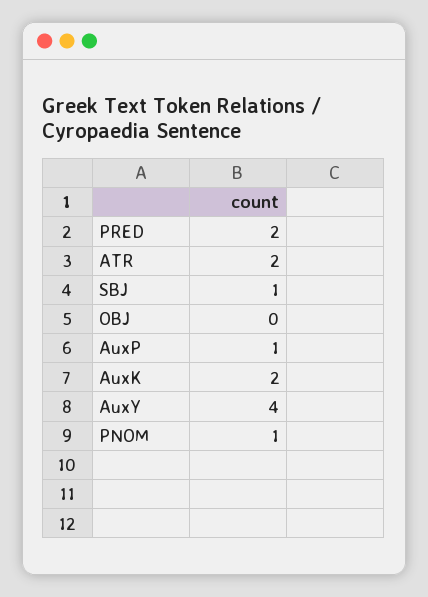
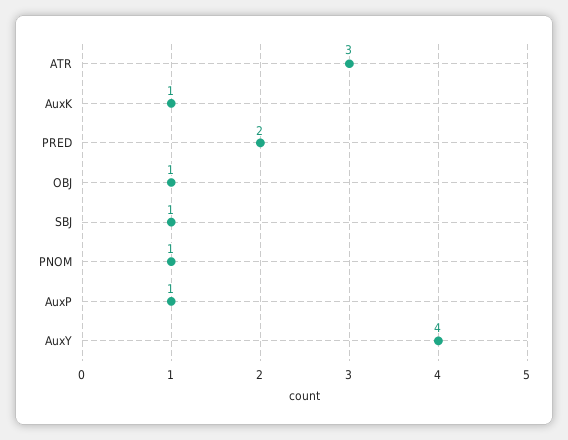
  {
    "PRED": 2,
-   "ATR": 2,
+   "ATR": 3,
    "SBJ": 1,
-   "OBJ": 0,
+   "OBJ": 1,
    "AuxP": 1,
-   "AuxK": 2,
+   "AuxK": 1,
    "AuxY": 4,
    "PNOM": 1
  }

